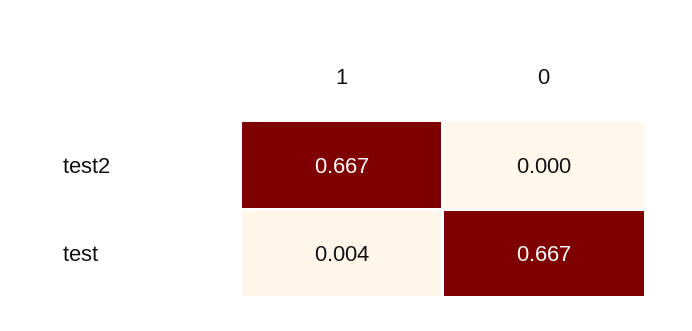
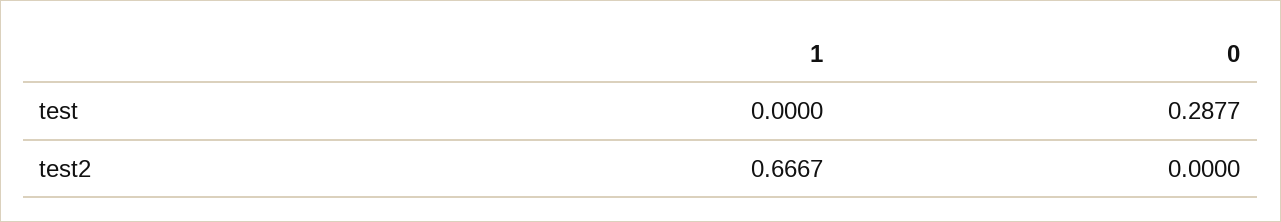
  {
    "1": {
      "test2": 0.6667,
-     "test": 0.004
+     "test": 0
    },
    "0": {
      "test2": 0,
-     "test": 0.667
+     "test": 0.2877
    }
  }

